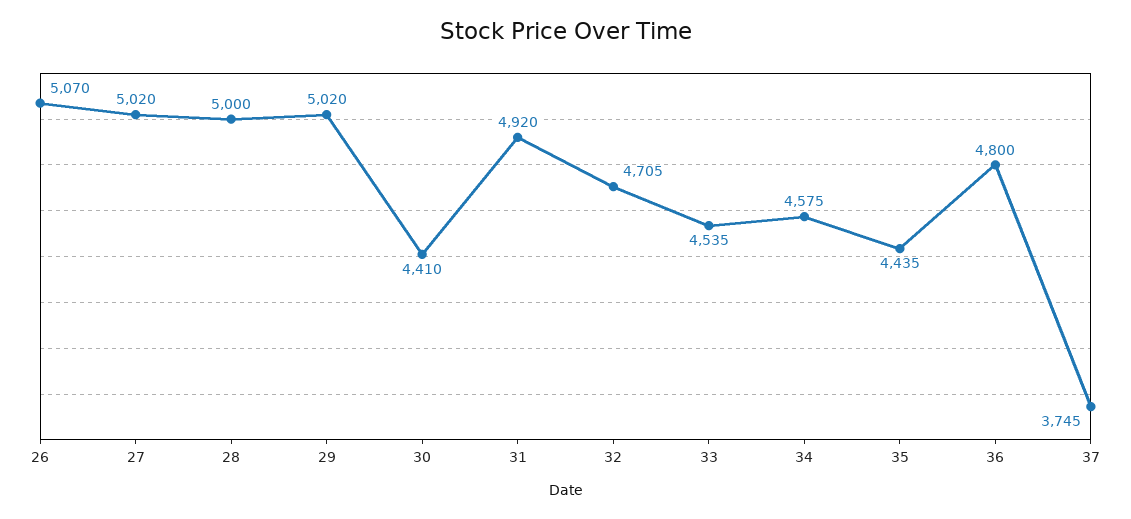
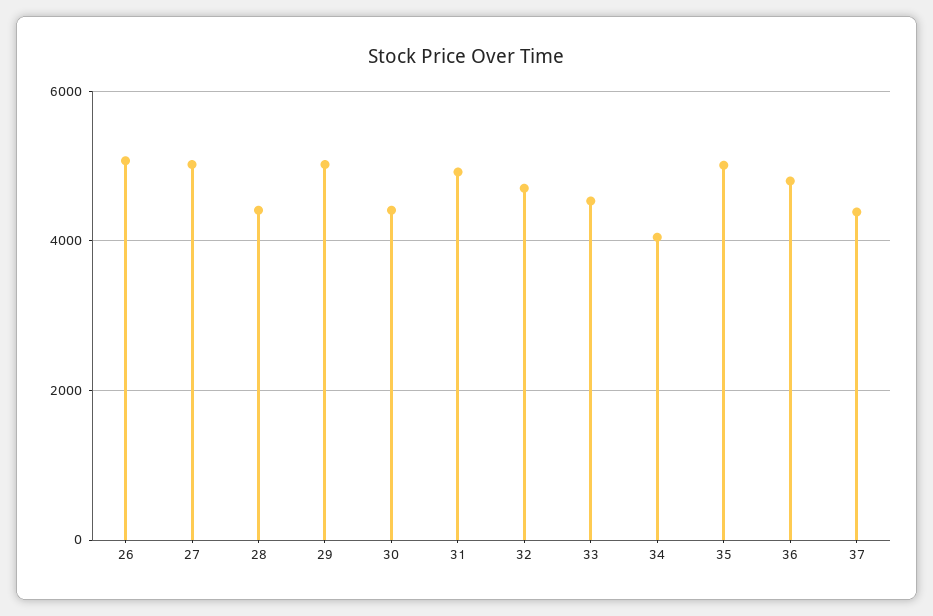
  {
    "26": 5070,
    "27": 5020,
-   "28": 5000,
+   "28": 4400,
    "29": 5020,
    "30": 4410,
    "31": 4920,
    "32": 4705,
    "33": 4535,
-   "34": 4575,
+   "34": 4000,
-   "35": 4435,
+   "35": 5000,
    "36": 4800,
-   "37": 3745
+   "37": 4400
  }

